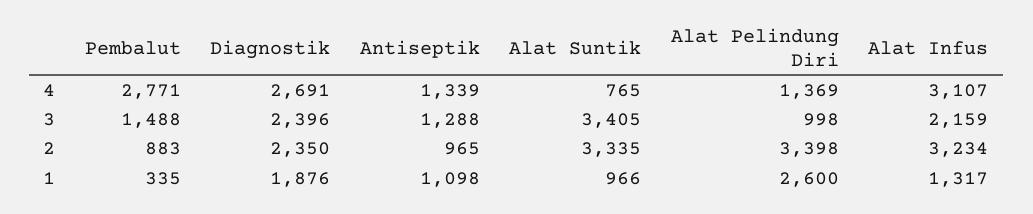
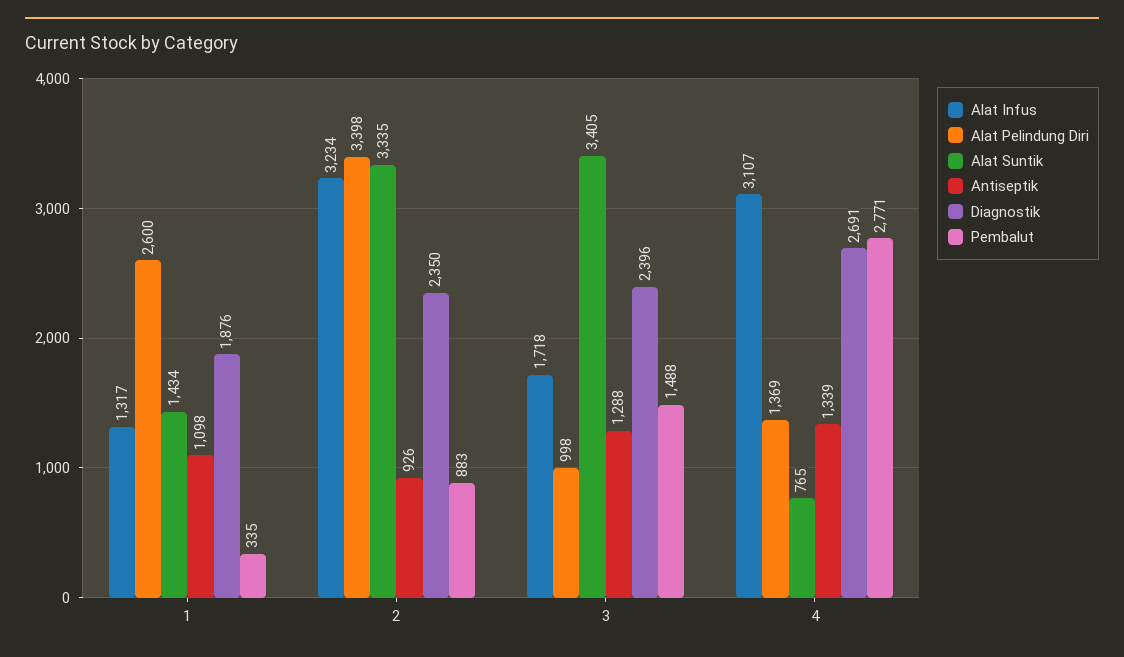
  {
    "Pembalut": {
      "4": 2771,
      "3": 1488,
      "2": 883,
      "1": 335
    },
    "Diagnostik": {
      "4": 2691,
      "3": 2396,
      "2": 2350,
      "1": 1876
    },
    "Antiseptik": {
      "4": 1339,
      "3": 1288,
-     "2": 965,
+     "2": 926,
      "1": 1098
    },
    "Alat Suntik": {
      "4": 765,
      "3": 3405,
      "2": 3335,
-     "1": 966
+     "1": 1434
    },
    "Alat Pelindung Diri": {
      "4": 1369,
      "3": 998,
      "2": 3398,
      "1": 2600
    },
    "Alat Infus": {
      "4": 3107,
-     "3": 2159,
+     "3": 1718,
      "2": 3234,
      "1": 1317
    }
  }

